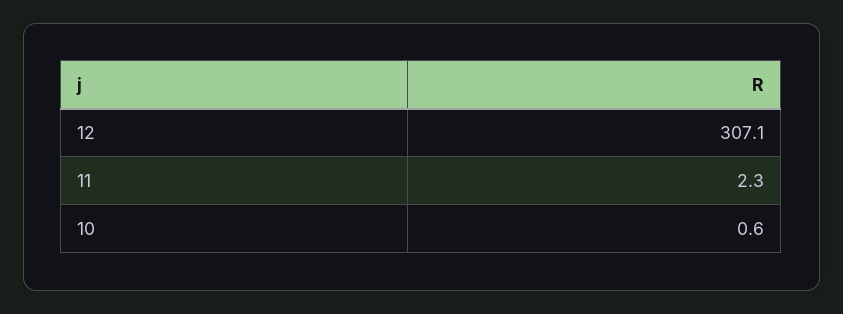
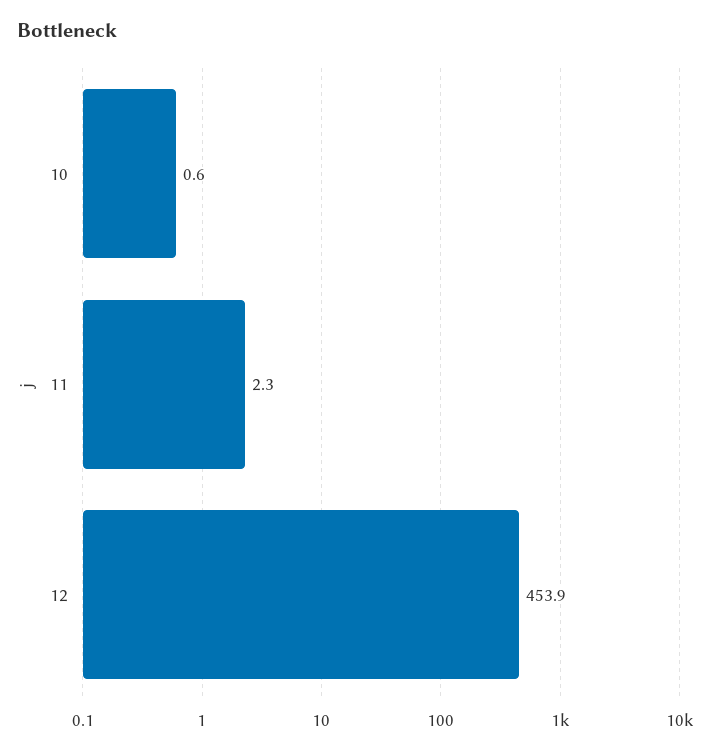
  {
-   "12": 307.1,
+   "12": 453.9,
    "11": 2.3,
    "10": 0.6
  }

